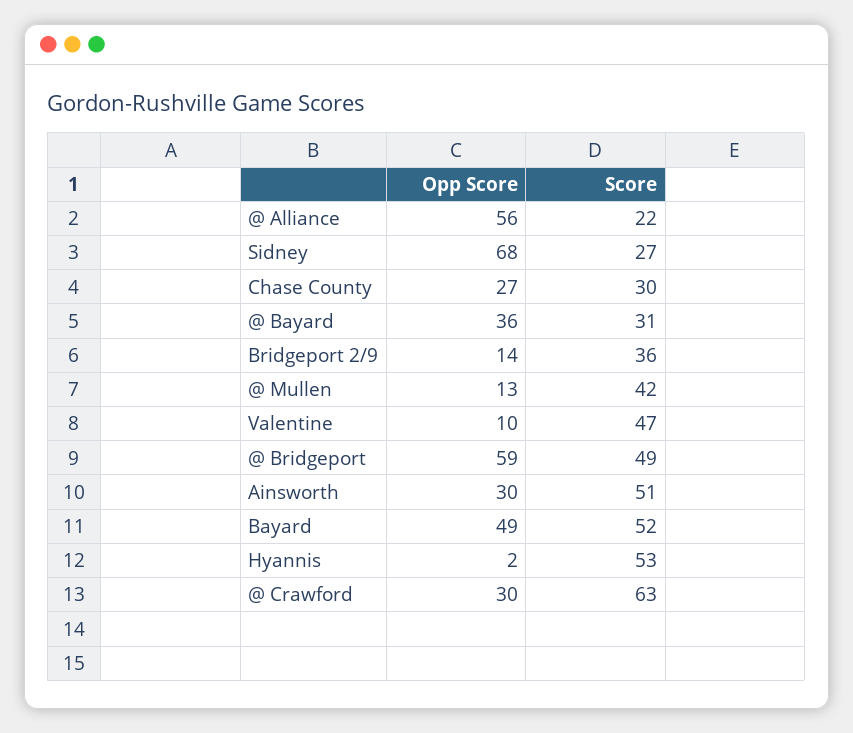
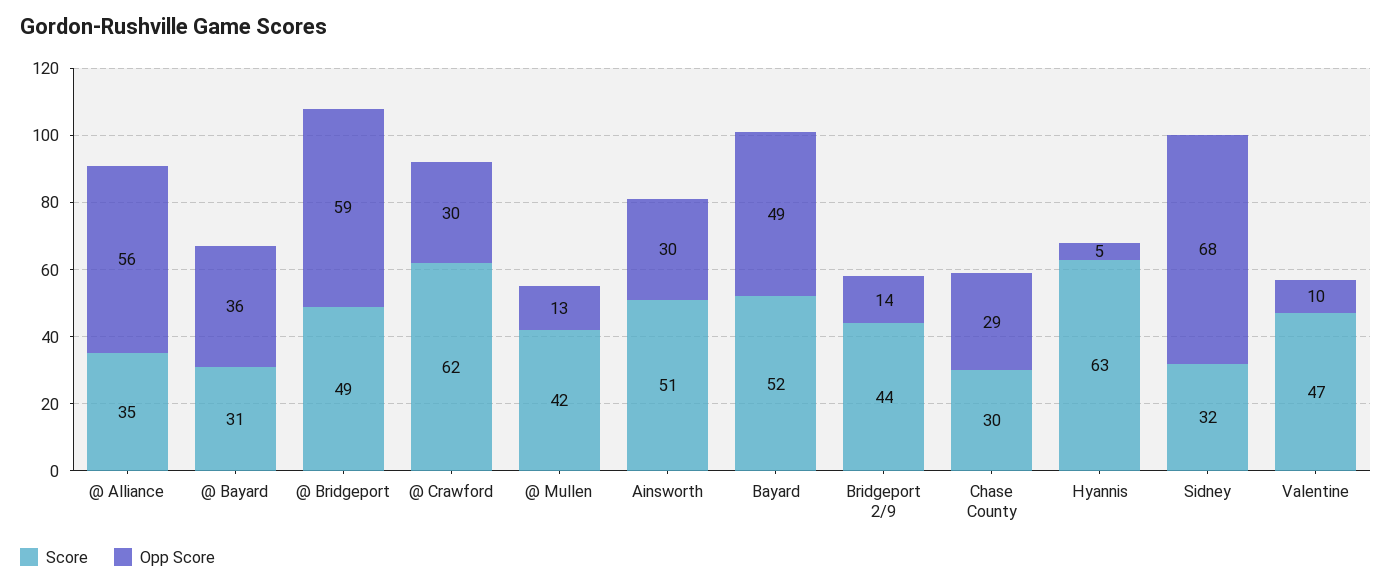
  {
    "Opp Score": {
      "@ Alliance": 56,
      "Sidney": 68,
-     "Chase County": 27,
+     "Chase County": 29,
      "@ Bayard": 36,
      "Bridgeport 2/9": 14,
      "@ Mullen": 13,
      "Valentine": 10,
      "@ Bridgeport": 59,
      "Ainsworth": 30,
      "Bayard": 49,
-     "Hyannis": 2,
+     "Hyannis": 5,
      "@ Crawford": 30
    },
    "Score": {
-     "@ Alliance": 22,
+     "@ Alliance": 35,
-     "Sidney": 27,
+     "Sidney": 32,
      "Chase County": 30,
      "@ Bayard": 31,
-     "Bridgeport 2/9": 36,
+     "Bridgeport 2/9": 44,
      "@ Mullen": 42,
      "Valentine": 47,
      "@ Bridgeport": 49,
      "Ainsworth": 51,
      "Bayard": 52,
-     "Hyannis": 53,
+     "Hyannis": 63,
-     "@ Crawford": 63
+     "@ Crawford": 62
    }
  }

